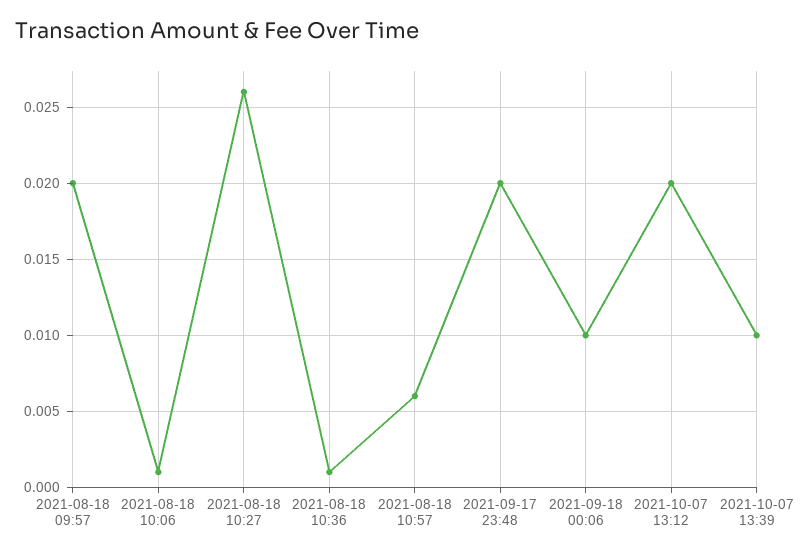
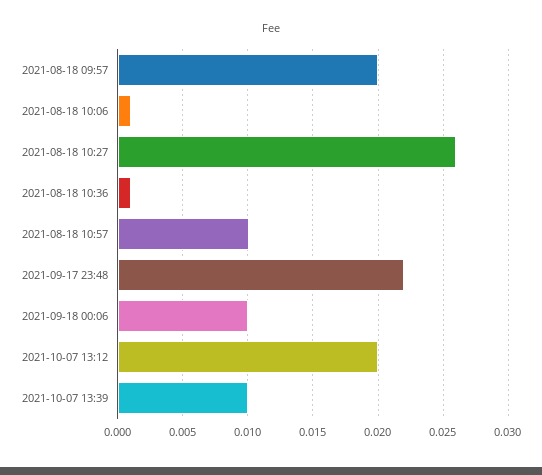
  {
    "2021-08-18 09:57": 0.02,
    "2021-08-18 10:06": 0.001,
    "2021-08-18 10:27": 0.026,
    "2021-08-18 10:36": 0.001,
-   "2021-08-18 10:57": 0.006,
+   "2021-08-18 10:57": 0.01,
-   "2021-09-17 23:48": 0.02,
+   "2021-09-17 23:48": 0.022,
    "2021-09-18 00:06": 0.01,
    "2021-10-07 13:12": 0.02,
    "2021-10-07 13:39": 0.01
  }

